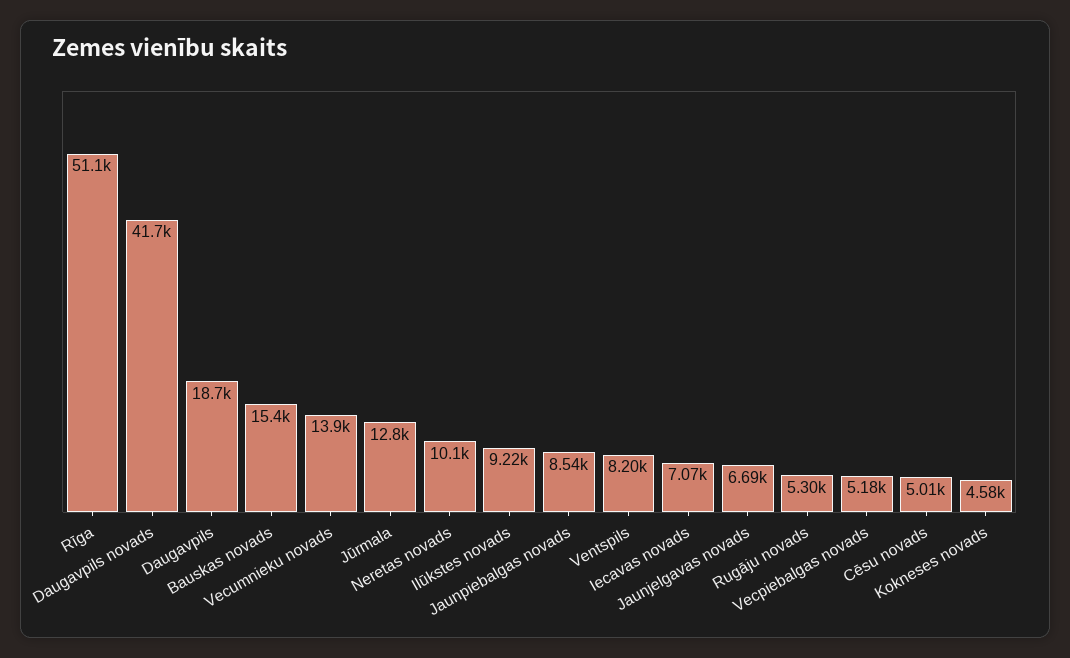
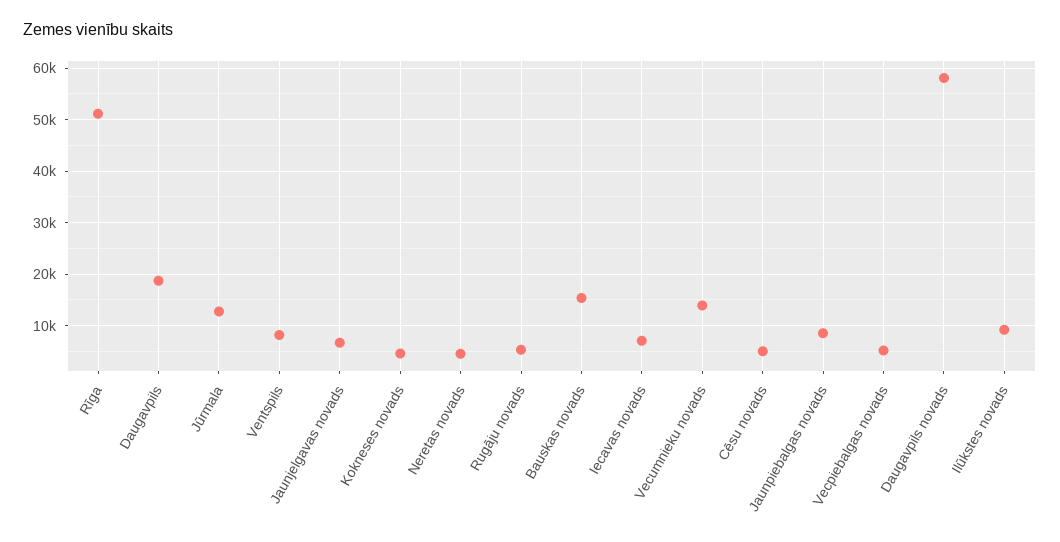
  {
    "Rīga": 51100,
-   "Daugavpils novads": 41700,
+   "Daugavpils novads": 58000,
    "Daugavpils": 18700,
    "Bauskas novads": 15400,
    "Vecumnieku novads": 13900,
    "Jūrmala": 12800,
-   "Neretas novads": 10100,
+   "Neretas novads": 4000,
    "Ilūkstes novads": 9220,
    "Jaunpiebalgas novads": 8540,
    "Ventspils": 8200,
    "Iecavas novads": 7070,
    "Jaunjelgavas novads": 6690,
    "Rugāju novads": 5300,
    "Vecpiebalgas novads": 5180,
    "Cēsu novads": 5010,
    "Kokneses novads": 4580
  }

